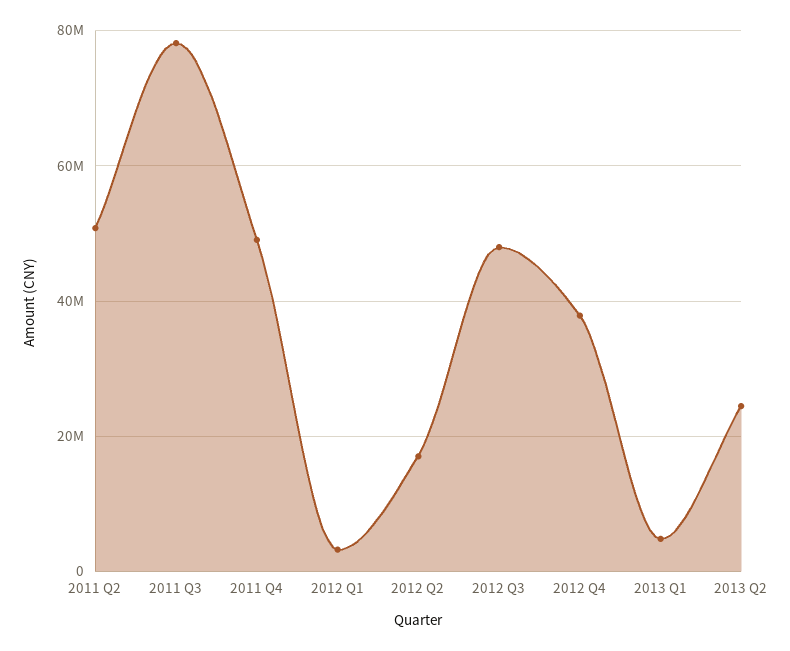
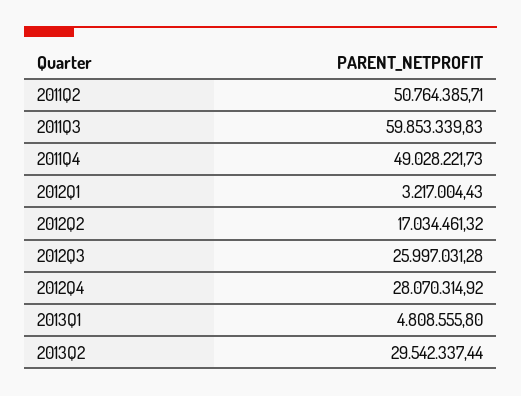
  {
    "2011 Q2": 50764385.71,
-   "2011 Q3": 78000000,
+   "2011 Q3": 59853339.83,
    "2011 Q4": 49028221.73,
    "2012 Q1": 3217004.43,
    "2012 Q2": 17034461.32,
-   "2012 Q3": 48000000,
+   "2012 Q3": 25997031.28,
-   "2012 Q4": 38000000,
+   "2012 Q4": 28070314.92,
    "2013 Q1": 4808555.8,
-   "2013 Q2": 24000000
+   "2013 Q2": 29542337.44
  }

